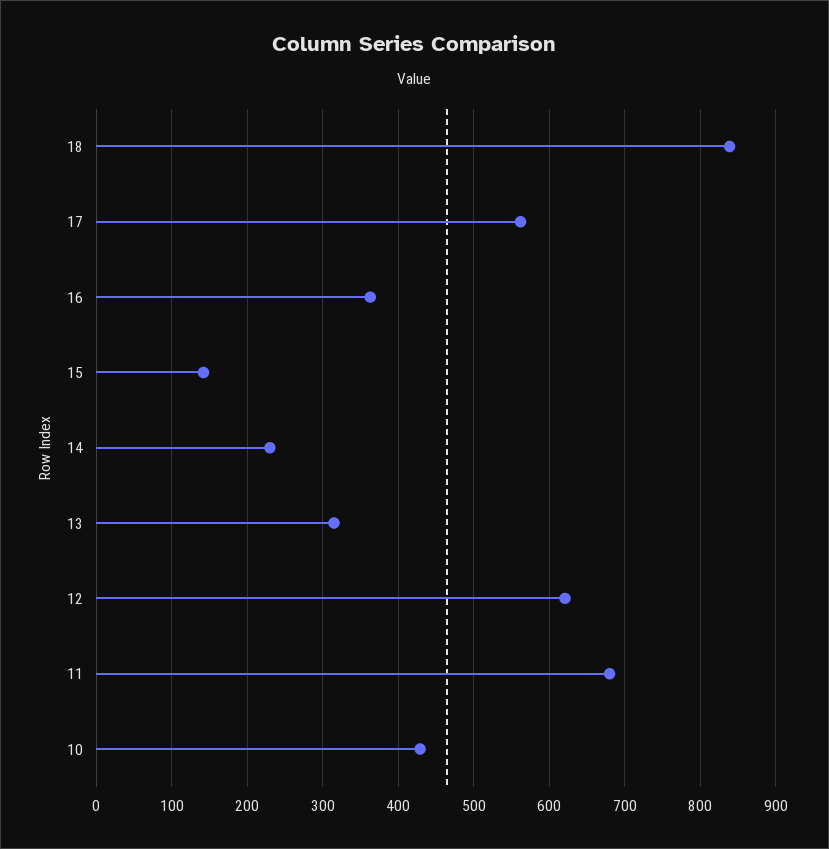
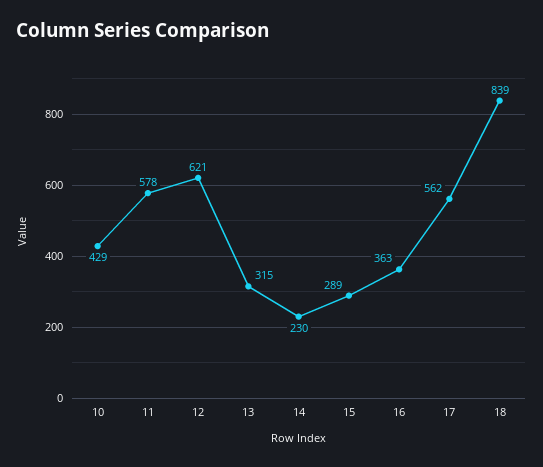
  {
    "18": 839,
    "17": 562,
    "16": 363,
-   "15": 140,
+   "15": 289,
    "14": 230,
    "13": 315,
    "12": 621,
-   "11": 680,
+   "11": 578,
    "10": 429
  }

